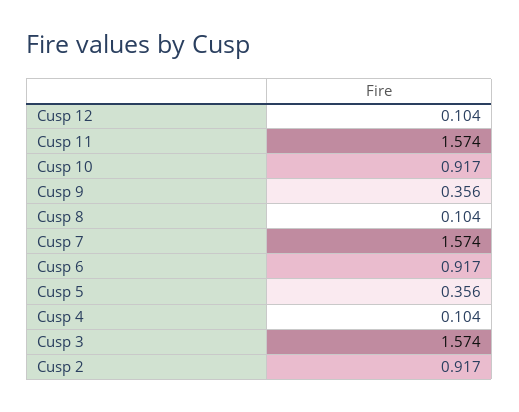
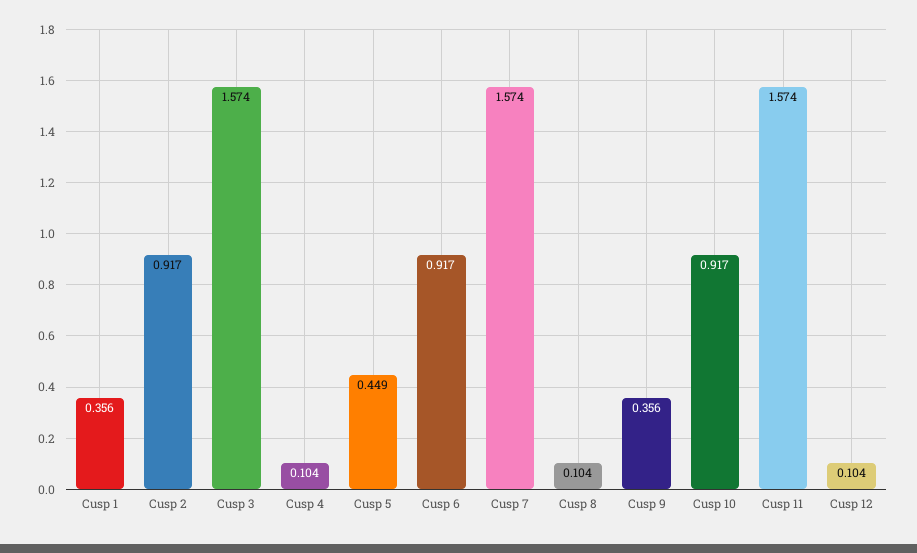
  {
    "Cusp 12": 0.104,
    "Cusp 11": 1.574,
    "Cusp 10": 0.917,
    "Cusp 9": 0.356,
    "Cusp 8": 0.104,
    "Cusp 7": 1.574,
    "Cusp 6": 0.917,
-   "Cusp 5": 0.356,
+   "Cusp 5": 0.449,
    "Cusp 4": 0.104,
    "Cusp 3": 1.574,
-   "Cusp 2": 0.917
+   "Cusp 2": 0.917,
+   "Cusp 1": 0.356
  }

